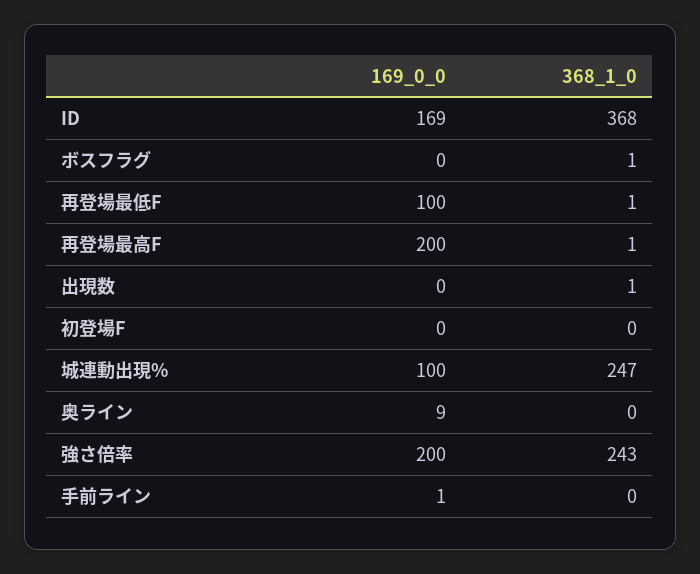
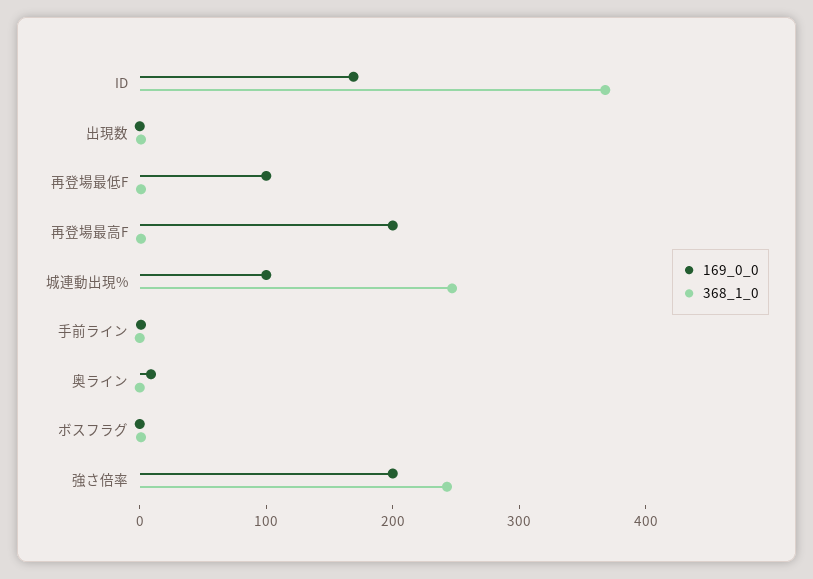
  {
    "169_0_0": {
      "ID": 169,
      "ボスフラグ": 0,
      "再登場最低F": 100,
      "再登場最高F": 200,
      "出現数": 0,
-     "初登場F": 0,
      "城連動出現%": 100,
      "奥ライン": 9,
      "強さ倍率": 200,
      "手前ライン": 1
    },
    "368_1_0": {
      "ID": 368,
      "ボスフラグ": 1,
      "再登場最低F": 1,
      "再登場最高F": 1,
      "出現数": 1,
-     "初登場F": 0,
      "城連動出現%": 247,
      "奥ライン": 0,
      "強さ倍率": 243,
      "手前ライン": 0
    }
  }

